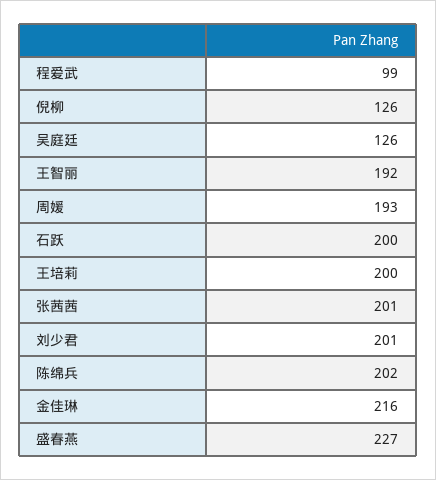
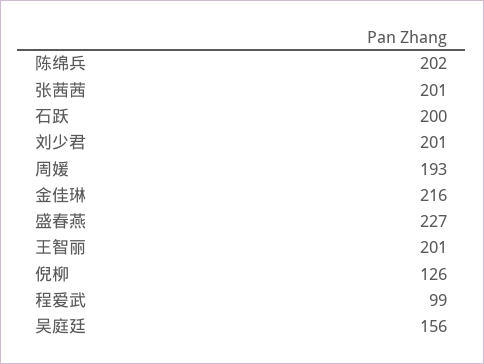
  {
    "程爱武": 99,
    "倪柳": 126,
-   "吴庭廷": 126,
+   "吴庭廷": 156,
-   "王智丽": 192,
+   "王智丽": 201,
    "周媛": 193,
    "石跃": 200,
-   "王培莉": 200,
    "张茜茜": 201,
    "刘少君": 201,
    "陈绵兵": 202,
    "金佳琳": 216,
    "盛春燕": 227
  }

